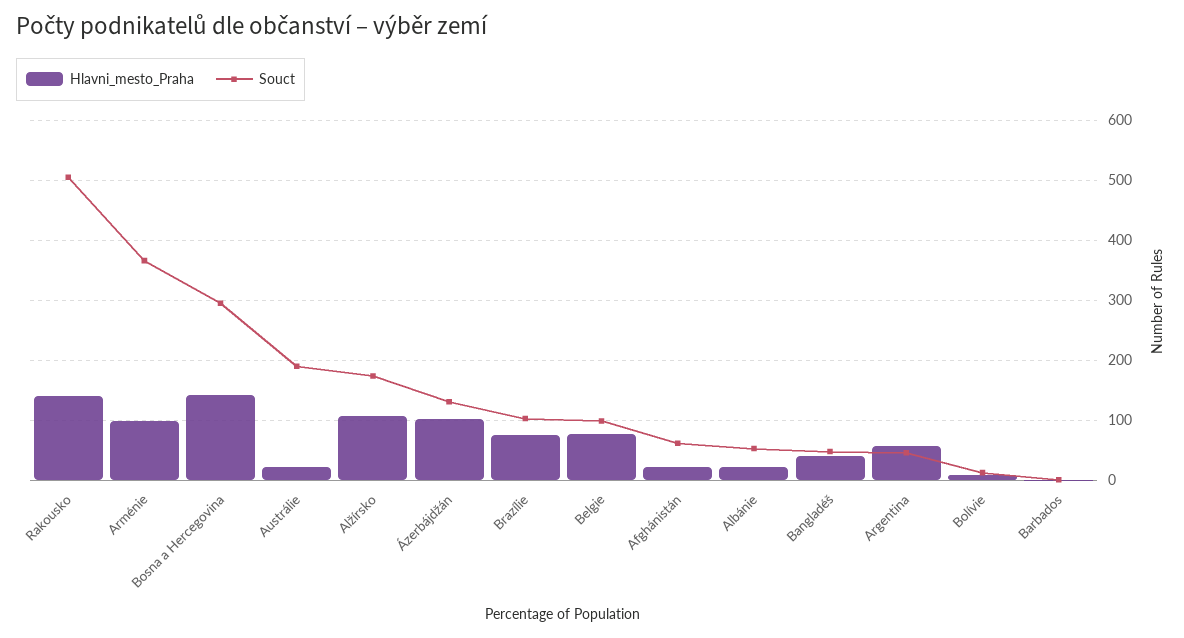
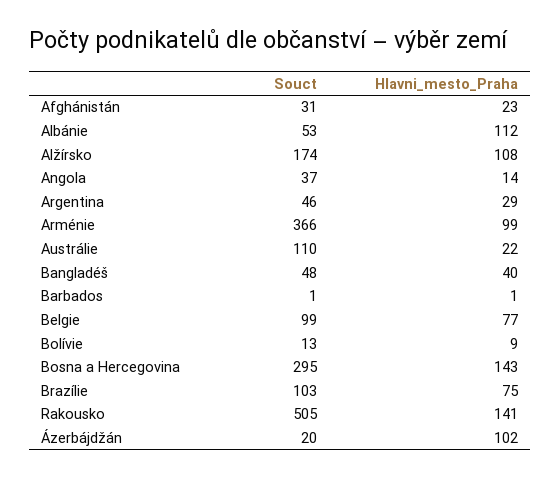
  {
    "Hlavni_mesto_Praha": {
      "Rakousko": 141,
      "Arménie": 99,
      "Bosna a Hercegovina": 143,
      "Austrálie": 22,
      "Alžírsko": 108,
      "Ázerbájdžán": 102,
      "Brazílie": 75,
      "Belgie": 77,
      "Afghánistán": 23,
-     "Albánie": 20,
+     "Albánie": 112,
      "Bangladéš": 40,
-     "Argentina": 60,
+     "Argentina": 29,
      "Bolívie": 9,
-     "Barbados": 1
+     "Barbados": 1,
+     "Angola": 14
    },
    "Souct": {
      "Rakousko": 505,
      "Arménie": 366,
      "Bosna a Hercegovina": 295,
-     "Austrálie": 190,
+     "Austrálie": 110,
      "Alžírsko": 174,
-     "Ázerbájdžán": 130,
+     "Ázerbájdžán": 20,
      "Brazílie": 103,
      "Belgie": 99,
-     "Afghánistán": 60,
+     "Afghánistán": 31,
      "Albánie": 53,
      "Bangladéš": 48,
      "Argentina": 46,
      "Bolívie": 13,
-     "Barbados": 1
+     "Barbados": 1,
+     "Angola": 37
    }
  }

